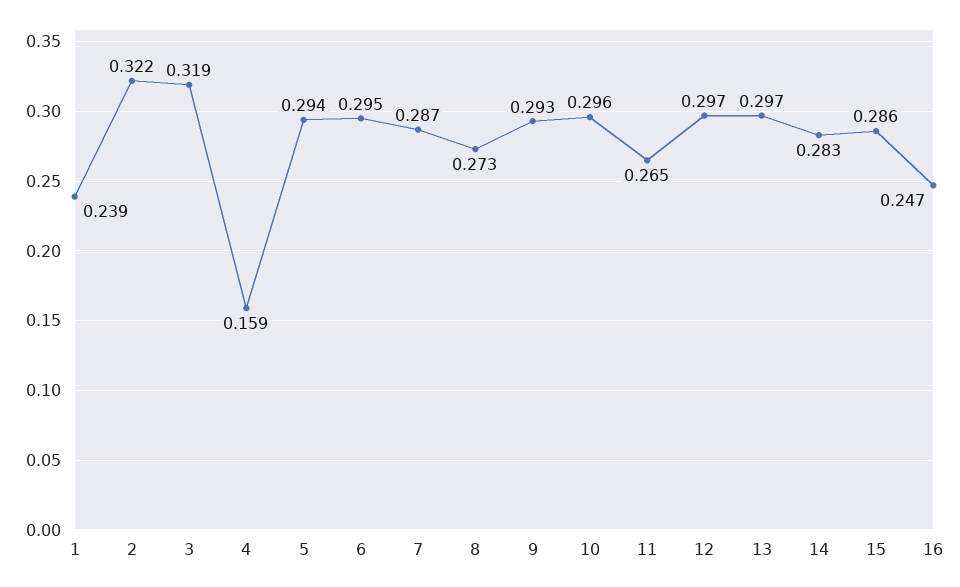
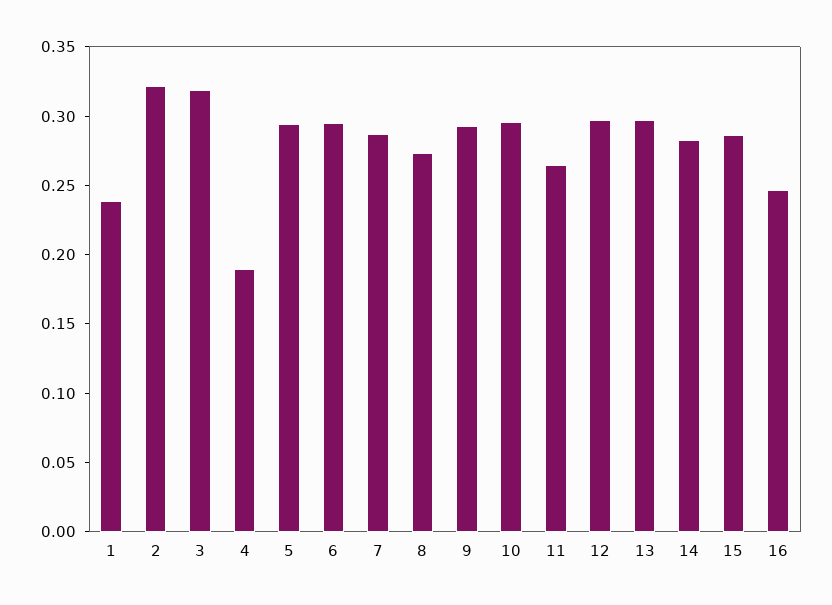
  {
    "1": 0.239,
    "2": 0.322,
    "3": 0.319,
-   "4": 0.159,
+   "4": 0.19,
    "5": 0.294,
    "6": 0.295,
    "7": 0.287,
    "8": 0.273,
    "9": 0.293,
    "10": 0.296,
    "11": 0.265,
    "12": 0.297,
    "13": 0.297,
    "14": 0.283,
    "15": 0.286,
    "16": 0.247
  }

